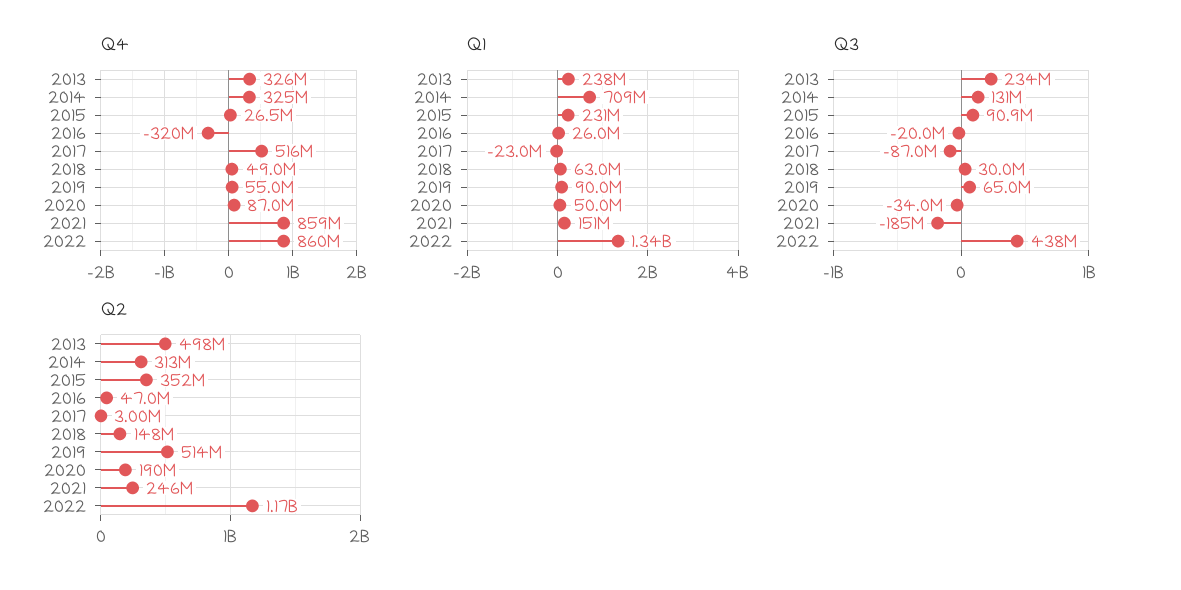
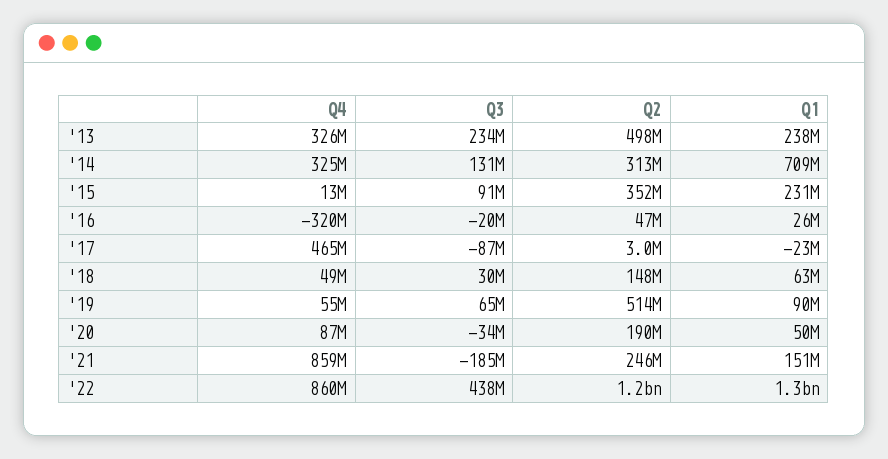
  {
    "Q4": {
      "2013": 326000000,
      "2014": 325000000,
-     "2015": 26500000,
+     "2015": 13000000,
      "2016": -320000000,
-     "2017": 516000000,
+     "2017": 465000000,
      "2018": 49000000,
      "2019": 55000000,
      "2020": 87000000,
      "2021": 859000000,
      "2022": 860000000
    },
    "Q1": {
      "2013": 238000000,
      "2014": 709000000,
      "2015": 231000000,
      "2016": 26000000,
      "2017": -23000000,
      "2018": 63000000,
      "2019": 90000000,
      "2020": 50000000,
      "2021": 151000000,
      "2022": 1340000000
    },
    "Q3": {
      "2013": 234000000,
      "2014": 131000000,
      "2015": 90900000,
      "2016": -20000000,
      "2017": -87000000,
      "2018": 30000000,
      "2019": 65000000,
      "2020": -34000000,
      "2021": -185000000,
      "2022": 438000000
    },
    "Q2": {
      "2013": 498000000,
      "2014": 313000000,
      "2015": 352000000,
      "2016": 47000000,
      "2017": 3000000,
      "2018": 148000000,
      "2019": 514000000,
      "2020": 190000000,
      "2021": 246000000,
      "2022": 1170000000
    }
  }

